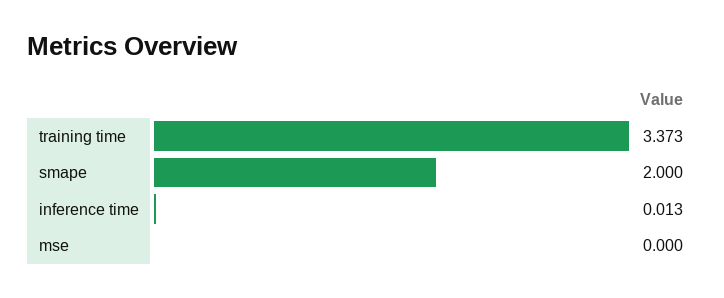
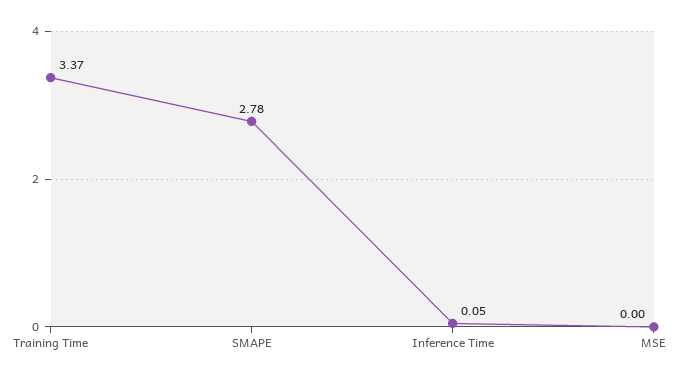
  {
    "training time": 3.373,
-   "smape": 2,
+   "smape": 2.78,
-   "inference time": 0.013,
+   "inference time": 0.05,
    "mse": 0
  }

